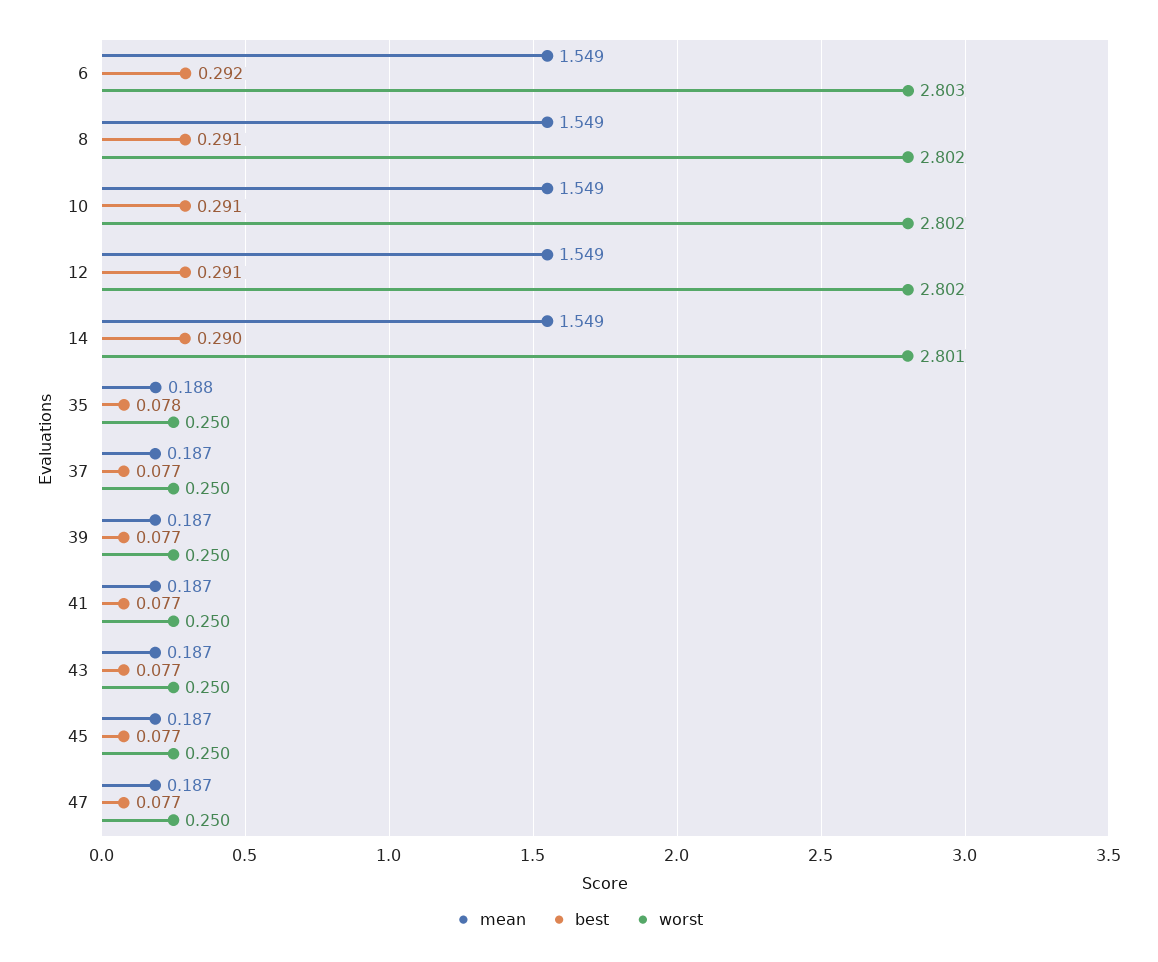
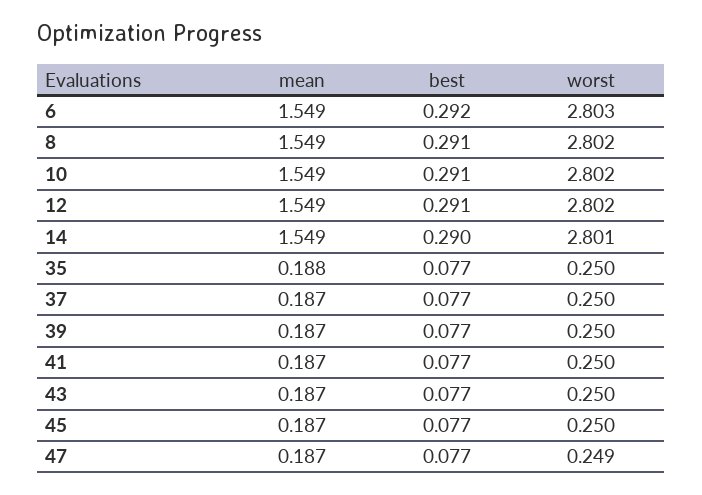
  {
    "mean": {
      "6": 1.549,
      "8": 1.549,
      "10": 1.549,
      "12": 1.549,
      "14": 1.549,
      "35": 0.188,
      "37": 0.187,
      "39": 0.187,
      "41": 0.187,
      "43": 0.187,
      "45": 0.187,
      "47": 0.187
    },
    "best": {
      "6": 0.292,
      "8": 0.291,
      "10": 0.291,
      "12": 0.291,
      "14": 0.29,
-     "35": 0.078,
+     "35": 0.077,
      "37": 0.077,
      "39": 0.077,
      "41": 0.077,
      "43": 0.077,
      "45": 0.077,
      "47": 0.077
    },
    "worst": {
      "6": 2.803,
      "8": 2.802,
      "10": 2.802,
      "12": 2.802,
      "14": 2.801,
      "35": 0.25,
      "37": 0.25,
      "39": 0.25,
      "41": 0.25,
      "43": 0.25,
      "45": 0.25,
-     "47": 0.25
+     "47": 0.249
    }
  }

